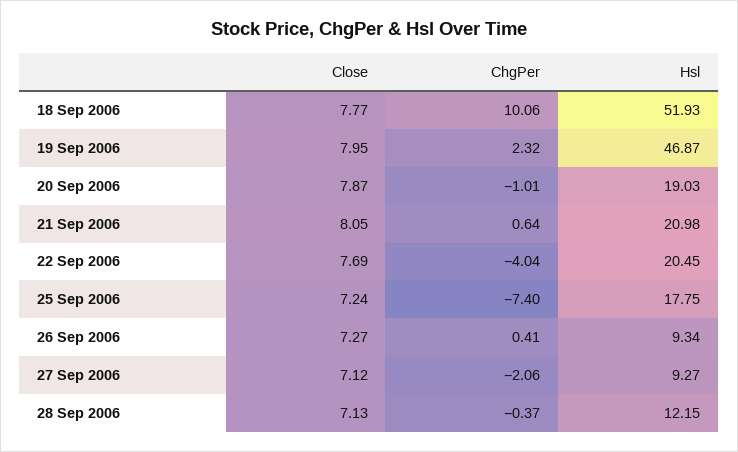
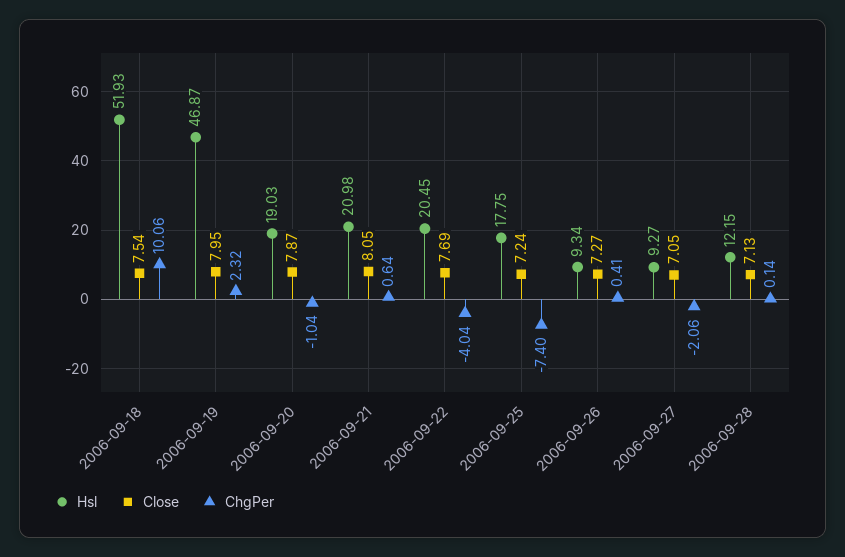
  {
    "Close": {
-     "18 Sep 2006": 7.77,
+     "18 Sep 2006": 7.54,
      "19 Sep 2006": 7.95,
      "20 Sep 2006": 7.87,
      "21 Sep 2006": 8.05,
      "22 Sep 2006": 7.69,
      "25 Sep 2006": 7.24,
      "26 Sep 2006": 7.27,
-     "27 Sep 2006": 7.12,
+     "27 Sep 2006": 7.05,
      "28 Sep 2006": 7.13
    },
    "ChgPer": {
      "18 Sep 2006": 10.06,
      "19 Sep 2006": 2.32,
-     "20 Sep 2006": -1.01,
+     "20 Sep 2006": -1.04,
      "21 Sep 2006": 0.64,
      "22 Sep 2006": -4.04,
      "25 Sep 2006": -7.4,
      "26 Sep 2006": 0.41,
      "27 Sep 2006": -2.06,
-     "28 Sep 2006": -0.37
+     "28 Sep 2006": 0.14
    },
    "Hsl": {
      "18 Sep 2006": 51.93,
      "19 Sep 2006": 46.87,
      "20 Sep 2006": 19.03,
      "21 Sep 2006": 20.98,
      "22 Sep 2006": 20.45,
      "25 Sep 2006": 17.75,
      "26 Sep 2006": 9.34,
      "27 Sep 2006": 9.27,
      "28 Sep 2006": 12.15
    }
  }

